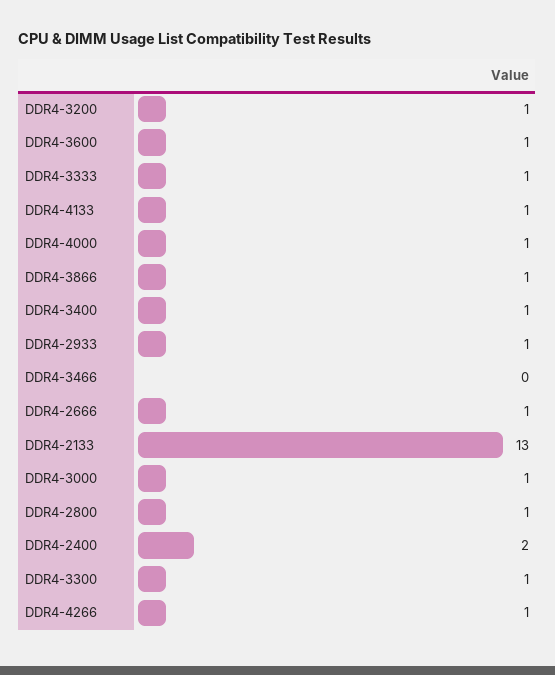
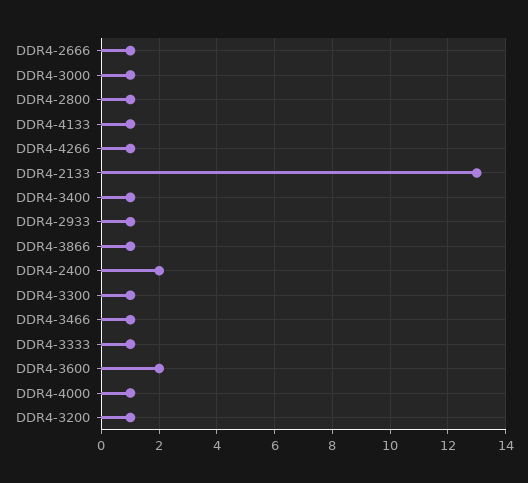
  {
    "DDR4-3200": 1,
-   "DDR4-3600": 1,
+   "DDR4-3600": 2,
    "DDR4-3333": 1,
    "DDR4-4133": 1,
    "DDR4-4000": 1,
    "DDR4-3866": 1,
    "DDR4-3400": 1,
    "DDR4-2933": 1,
-   "DDR4-3466": 0,
+   "DDR4-3466": 1,
    "DDR4-2666": 1,
    "DDR4-2133": 13,
    "DDR4-3000": 1,
    "DDR4-2800": 1,
    "DDR4-2400": 2,
    "DDR4-3300": 1,
    "DDR4-4266": 1
  }

